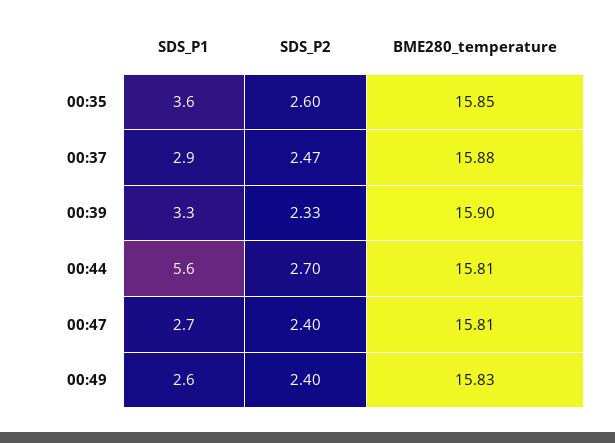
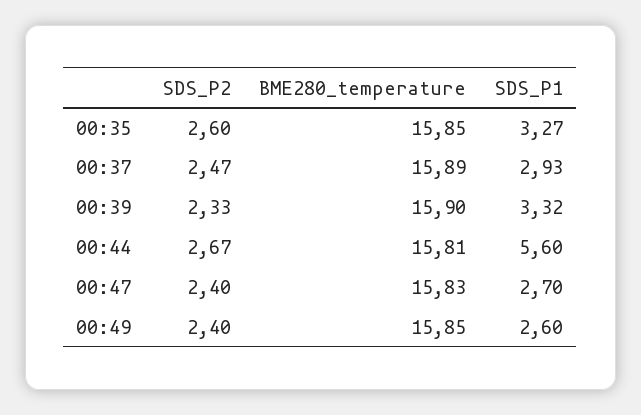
  {
    "SDS_P1": {
-     "00:35": 3.6,
+     "00:35": 3.27,
      "00:37": 2.93,
      "00:39": 3.32,
      "00:44": 5.6,
      "00:47": 2.7,
      "00:49": 2.6
    },
    "SDS_P2": {
      "00:35": 2.6,
      "00:37": 2.47,
      "00:39": 2.33,
-     "00:44": 2.7,
+     "00:44": 2.67,
      "00:47": 2.4,
      "00:49": 2.4
    },
    "BME280_temperature": {
      "00:35": 15.85,
-     "00:37": 15.88,
+     "00:37": 15.89,
      "00:39": 15.9,
      "00:44": 15.81,
-     "00:47": 15.81,
+     "00:47": 15.83,
-     "00:49": 15.83
+     "00:49": 15.85
    }
  }

